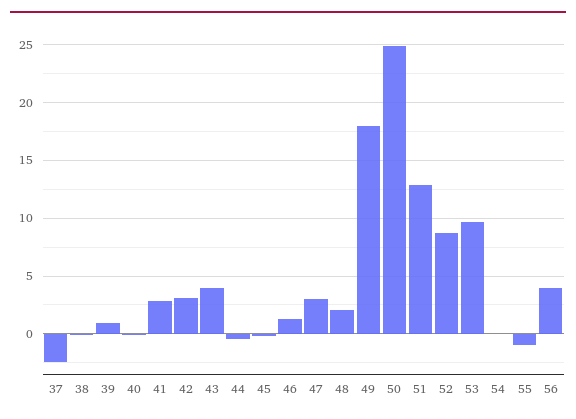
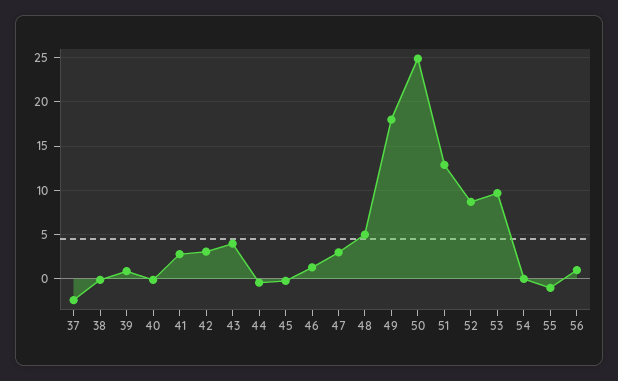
  {
    "37": -2,
    "38": 0,
    "39": 1,
    "40": 0,
    "41": 3,
    "42": 3,
    "43": 4,
    "44": 0,
    "45": 0,
    "46": 1,
    "47": 3,
-   "48": 2,
+   "48": 5,
    "49": 18,
    "50": 25,
    "51": 13,
    "52": 9,
    "53": 10,
    "54": 0,
    "55": -1,
-   "56": 4
+   "56": 1
  }

